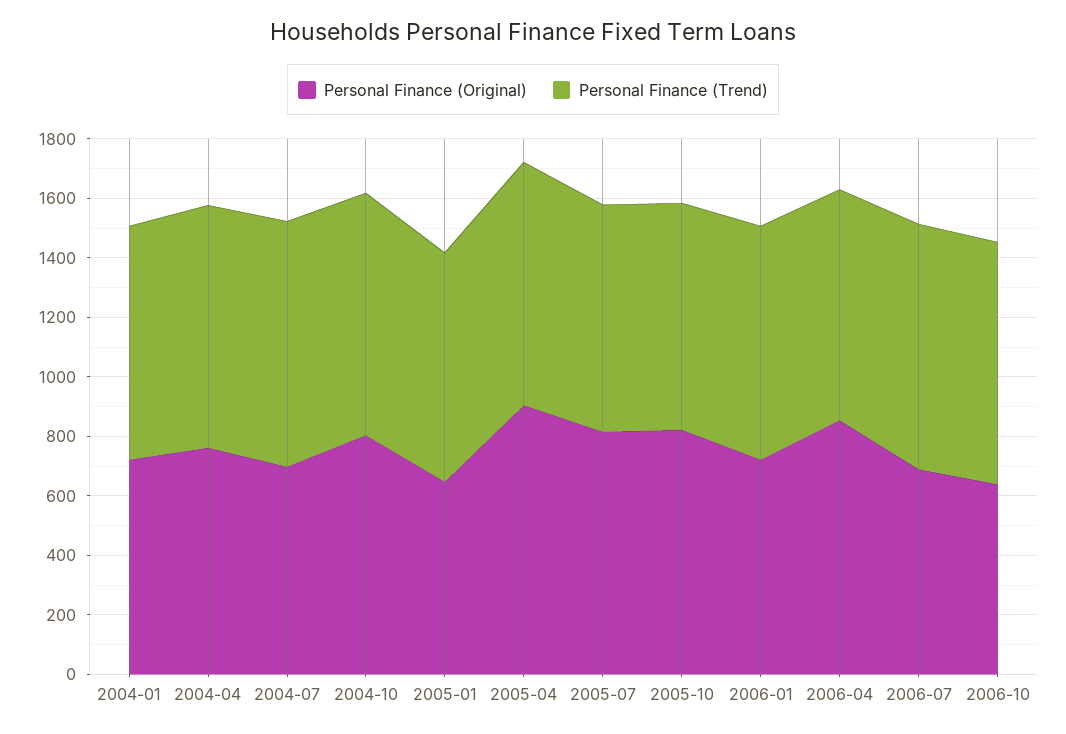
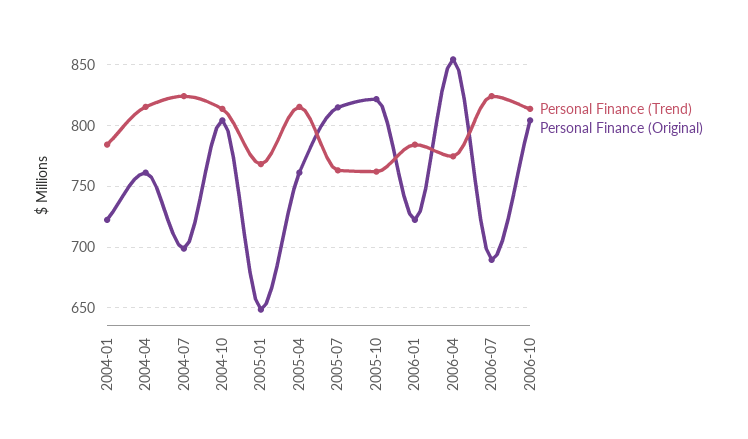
  {
    "Personal Finance (Original)": {
      "2004-01": 720,
      "2004-04": 760,
      "2004-07": 700,
      "2004-10": 805,
      "2005-01": 650,
-     "2005-04": 900,
+     "2005-04": 760,
      "2005-07": 815,
      "2005-10": 820,
      "2006-01": 720,
      "2006-04": 855,
      "2006-07": 690,
-     "2006-10": 650
+     "2006-10": 805
    },
    "Personal Finance (Trend)": {
      "2004-01": 785,
      "2004-04": 815,
      "2004-07": 825,
      "2004-10": 815,
      "2005-01": 770,
      "2005-04": 815,
      "2005-07": 765,
      "2005-10": 760,
      "2006-01": 785,
      "2006-04": 775,
      "2006-07": 825,
      "2006-10": 815
    }
  }

